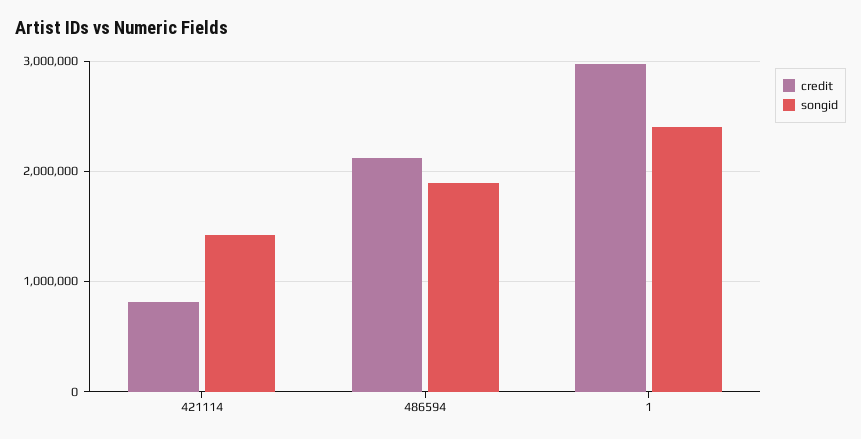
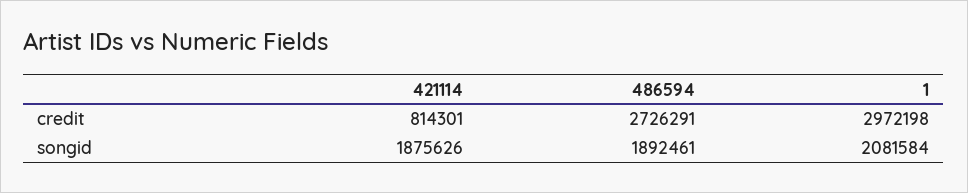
  {
    "credit": {
      "421114": 814301,
-     "486594": 2100000,
+     "486594": 2726291,
      "1": 2972198
    },
    "songid": {
-     "421114": 1400000,
+     "421114": 1875626,
      "486594": 1892461,
-     "1": 2400000
+     "1": 2081584
    }
  }

